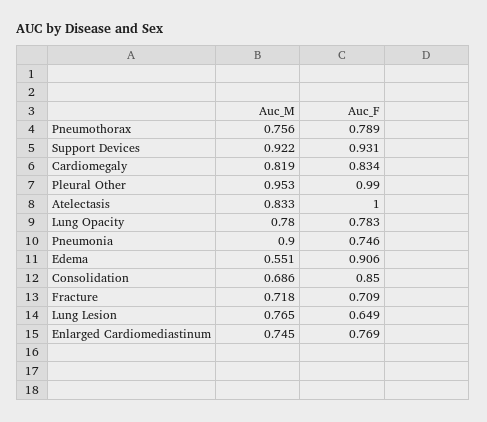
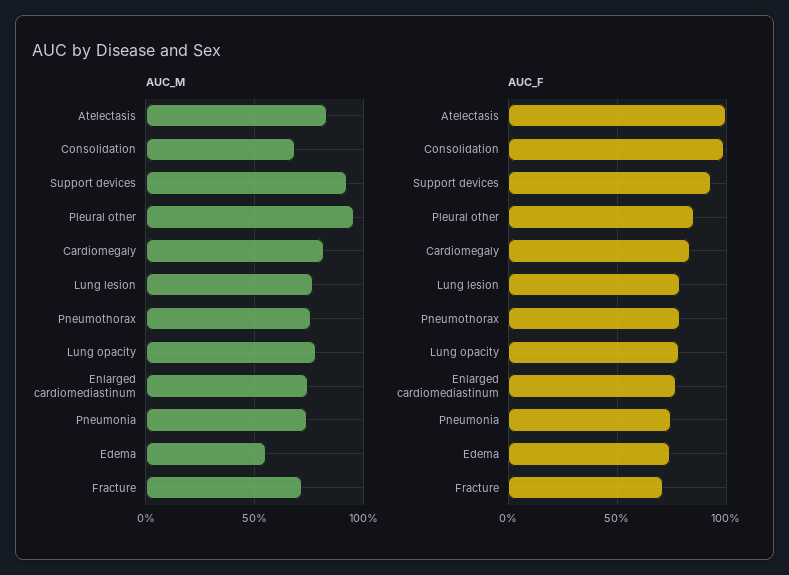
  {
    "Auc_M": {
      "Pneumothorax": 0.756,
      "Support Devices": 0.922,
      "Cardiomegaly": 0.819,
      "Pleural Other": 0.953,
      "Atelectasis": 0.833,
      "Lung Opacity": 0.78,
-     "Pneumonia": 0.9,
+     "Pneumonia": 0.75,
      "Edema": 0.551,
      "Consolidation": 0.686,
      "Fracture": 0.718,
      "Lung Lesion": 0.765,
      "Enlarged Cardiomediastinum": 0.745
    },
    "Auc_F": {
      "Pneumothorax": 0.789,
      "Support Devices": 0.931,
      "Cardiomegaly": 0.834,
-     "Pleural Other": 0.99,
+     "Pleural Other": 0.85,
      "Atelectasis": 1,
      "Lung Opacity": 0.783,
      "Pneumonia": 0.746,
-     "Edema": 0.906,
+     "Edema": 0.75,
-     "Consolidation": 0.85,
+     "Consolidation": 1,
      "Fracture": 0.709,
-     "Lung Lesion": 0.649,
+     "Lung Lesion": 0.8,
      "Enlarged Cardiomediastinum": 0.769
    }
  }

